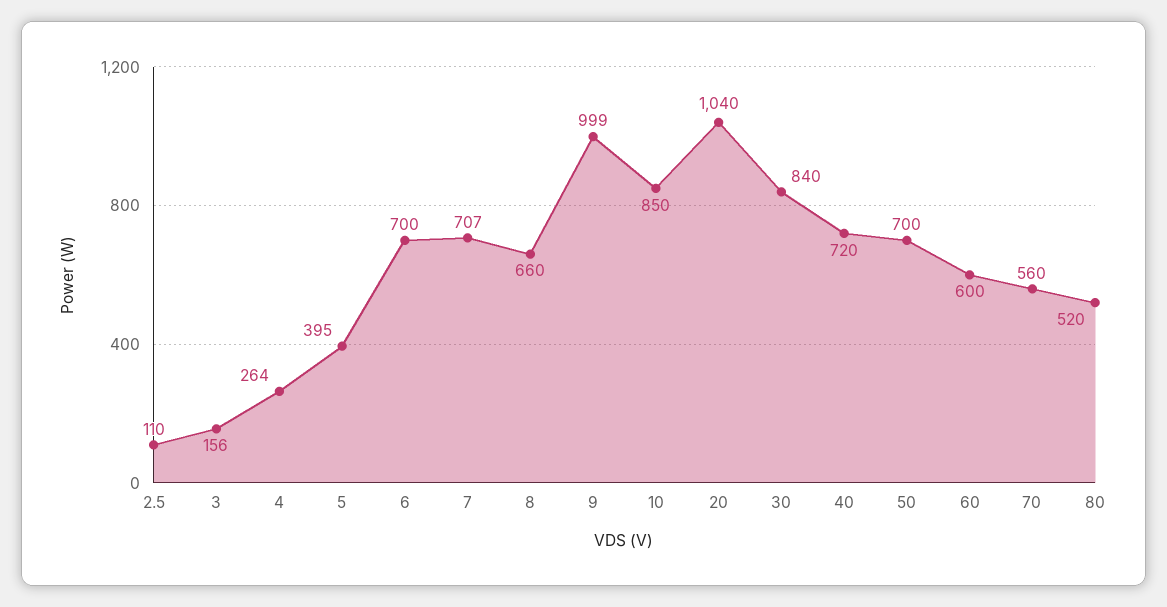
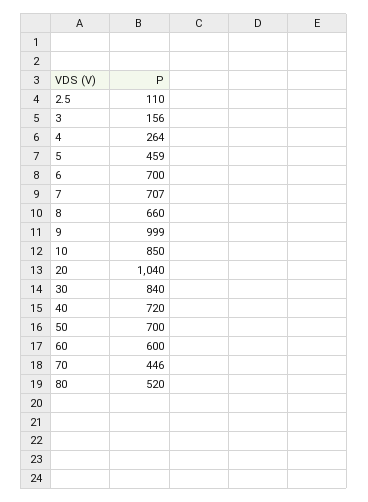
  {
    "2.5": 110,
    "3": 156,
    "4": 264,
-   "5": 395,
+   "5": 459,
    "6": 700,
    "7": 707,
    "8": 660,
    "9": 999,
    "10": 850,
    "20": 1040,
    "30": 840,
    "40": 720,
    "50": 700,
    "60": 600,
-   "70": 560,
+   "70": 446,
    "80": 520
  }

